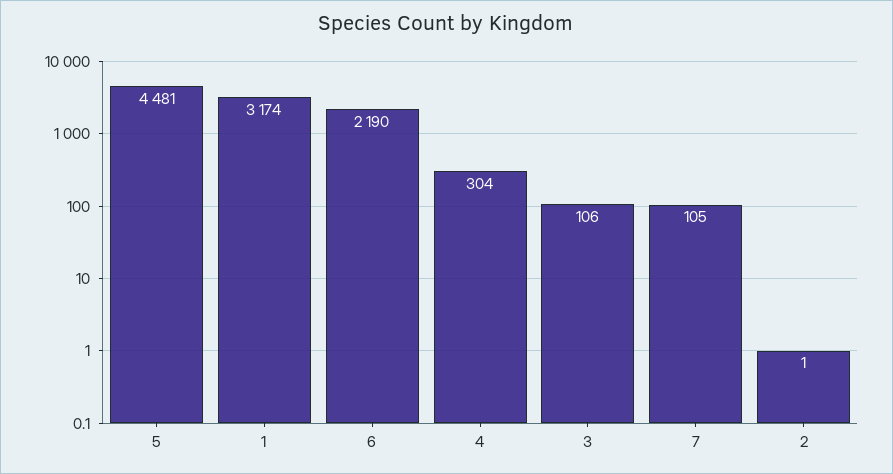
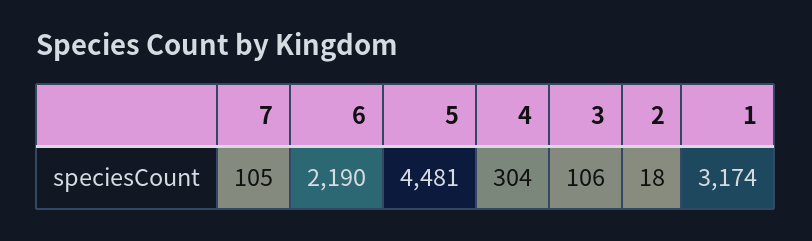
  {
    "5": 4481,
    "1": 3174,
    "6": 2190,
    "4": 304,
    "3": 106,
    "7": 105,
-   "2": 1
+   "2": 18
  }

